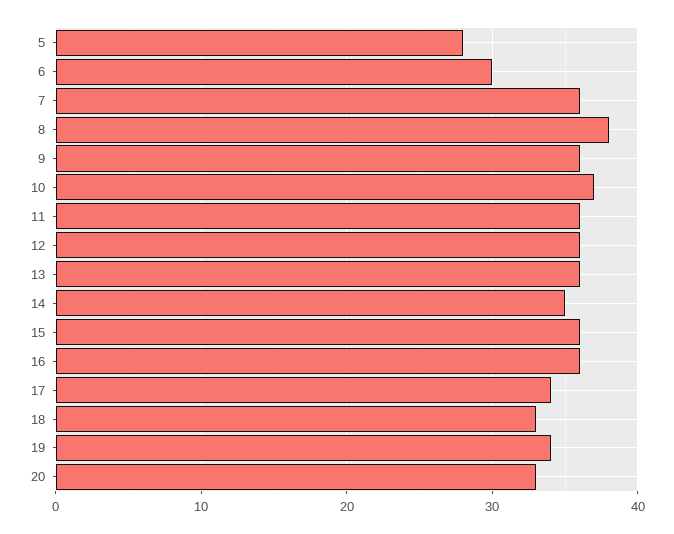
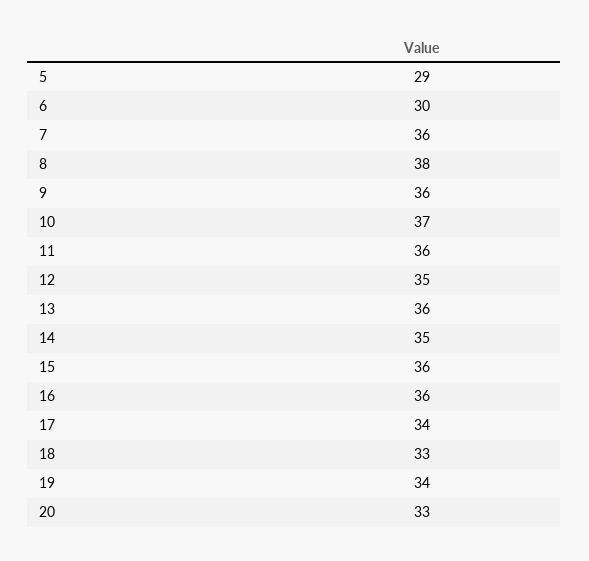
  {
-   "5": 28,
+   "5": 29,
    "6": 30,
    "7": 36,
    "8": 38,
    "9": 36,
    "10": 37,
    "11": 36,
-   "12": 36,
+   "12": 35,
    "13": 36,
    "14": 35,
    "15": 36,
    "16": 36,
    "17": 34,
    "18": 33,
    "19": 34,
    "20": 33
  }

